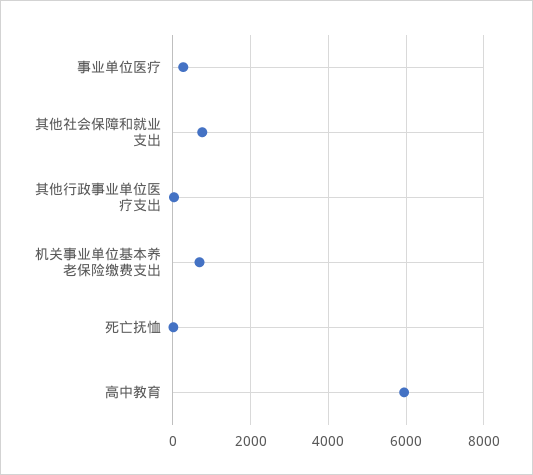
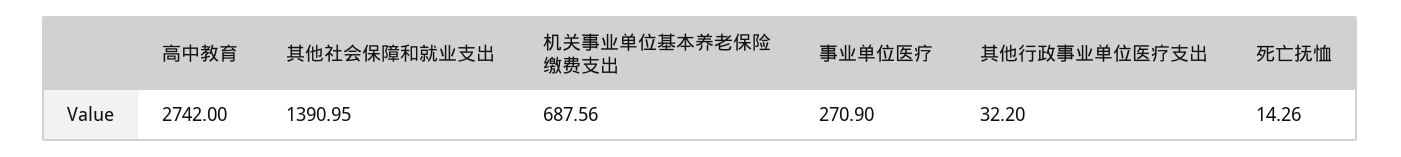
  {
    "事业单位医疗": 270.9,
-   "其他社会保障和就业支出": 800,
+   "其他社会保障和就业支出": 1390.95,
    "其他行政事业单位医疗支出": 32.2,
    "机关事业单位基本养老保险缴费支出": 687.56,
    "死亡抚恤": 14.26,
-   "高中教育": 6000
+   "高中教育": 2742
  }

